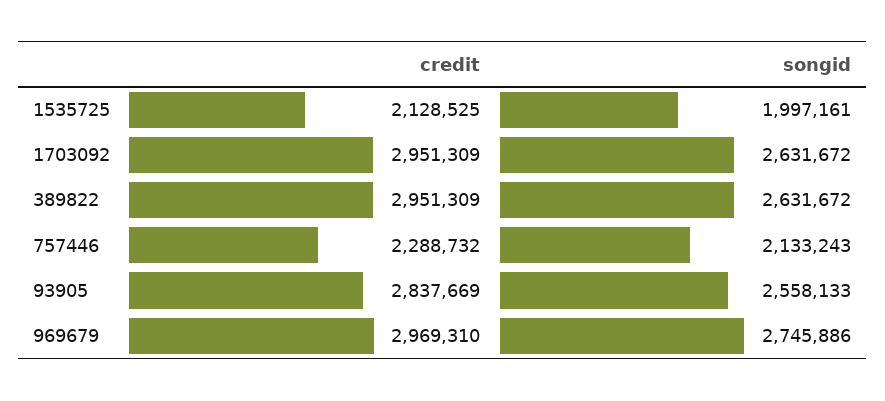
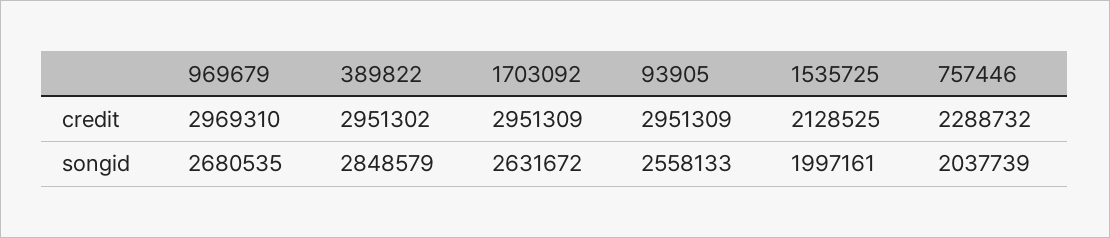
  {
    "credit": {
      "1535725": 2128525,
      "1703092": 2951309,
-     "389822": 2951309,
+     "389822": 2951302,
      "757446": 2288732,
-     "93905": 2837669,
+     "93905": 2951309,
      "969679": 2969310
    },
    "songid": {
      "1535725": 1997161,
      "1703092": 2631672,
-     "389822": 2631672,
+     "389822": 2848579,
-     "757446": 2133243,
+     "757446": 2037739,
      "93905": 2558133,
-     "969679": 2745886
+     "969679": 2680535
    }
  }

